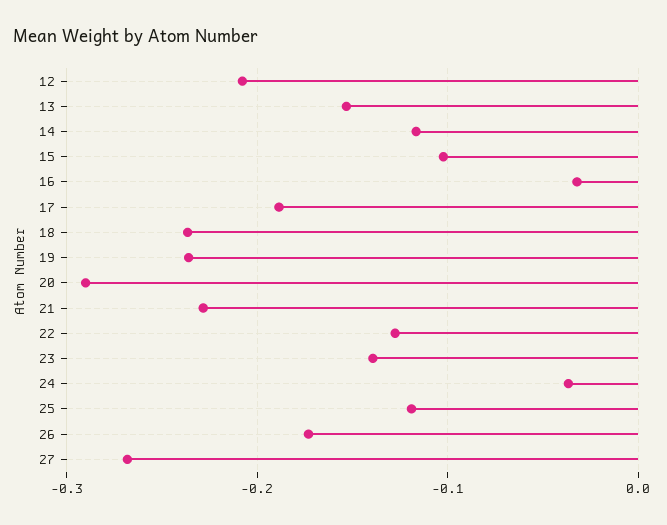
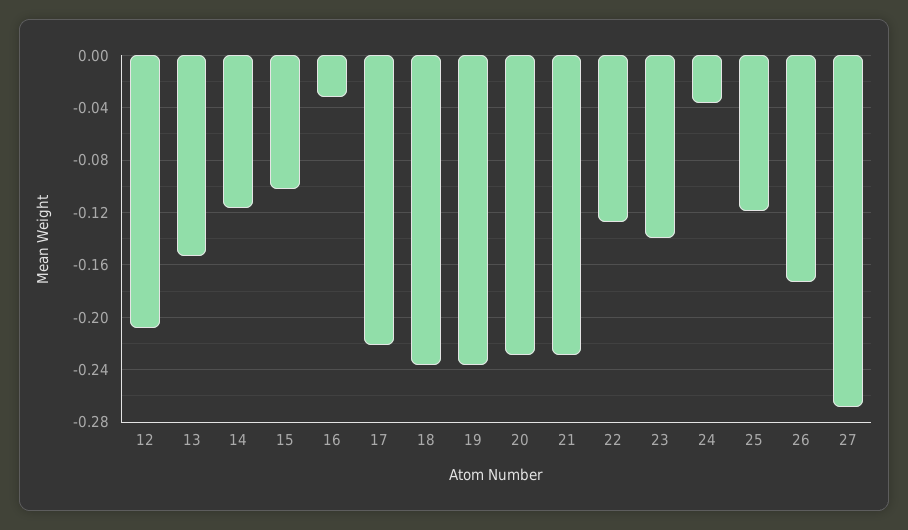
  {
    "12": -0.21,
    "13": -0.155,
    "14": -0.115,
    "15": -0.1,
    "16": -0.03,
-   "17": -0.19,
+   "17": -0.22,
    "18": -0.235,
    "19": -0.235,
-   "20": -0.29,
+   "20": -0.23,
    "21": -0.23,
    "22": -0.13,
    "23": -0.14,
    "24": -0.035,
    "25": -0.12,
    "26": -0.175,
    "27": -0.27
  }

